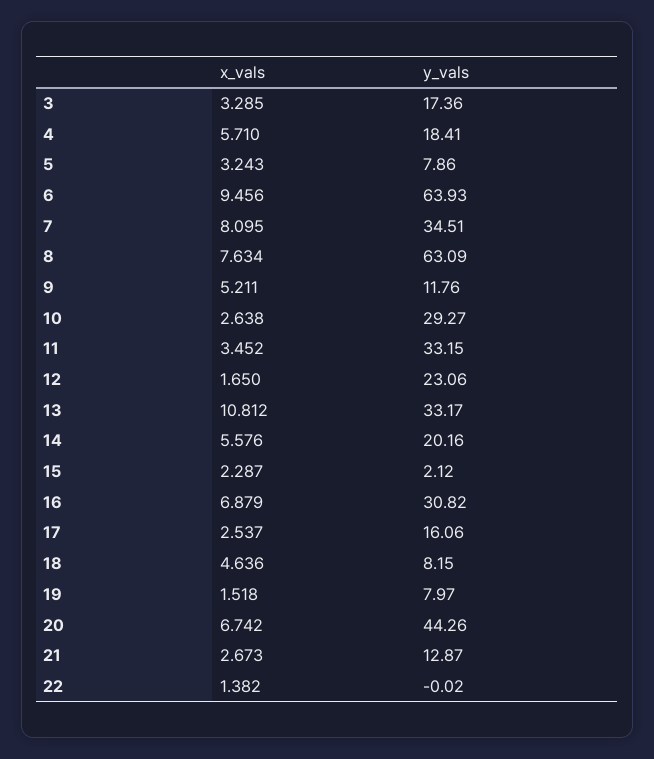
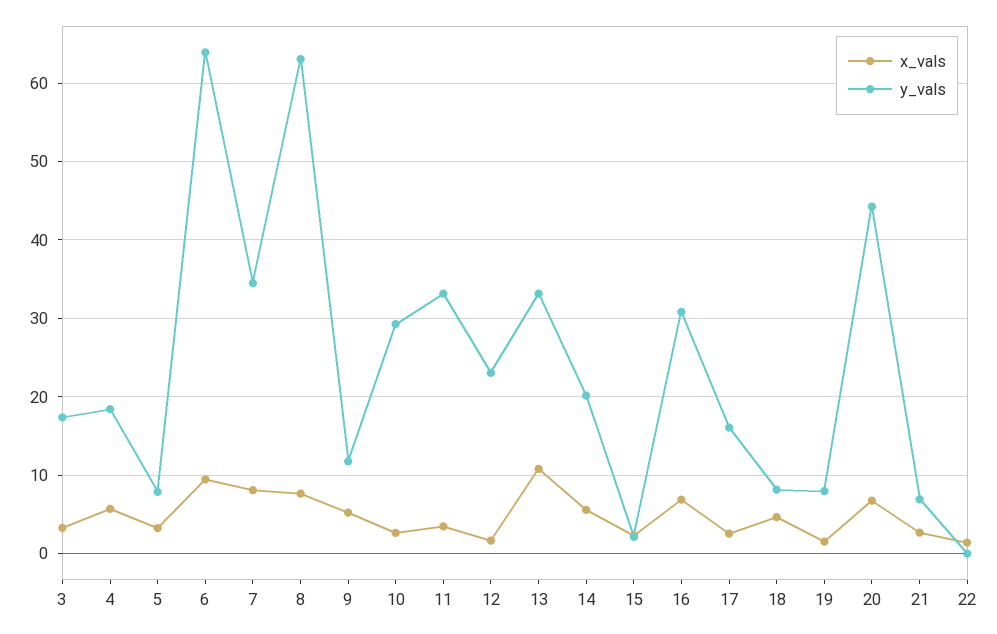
  {
    "x_vals": {
      "3": 3.285,
      "4": 5.71,
      "5": 3.243,
      "6": 9.456,
      "7": 8.095,
      "8": 7.634,
      "9": 5.211,
      "10": 2.638,
      "11": 3.452,
      "12": 1.65,
      "13": 10.812,
      "14": 5.576,
      "15": 2.287,
      "16": 6.879,
      "17": 2.537,
      "18": 4.636,
      "19": 1.518,
      "20": 6.742,
      "21": 2.673,
      "22": 1.382
    },
    "y_vals": {
      "3": 17.36,
      "4": 18.41,
      "5": 7.86,
      "6": 63.93,
      "7": 34.51,
      "8": 63.09,
      "9": 11.76,
      "10": 29.27,
      "11": 33.15,
      "12": 23.06,
      "13": 33.17,
      "14": 20.16,
      "15": 2.12,
      "16": 30.82,
      "17": 16.06,
      "18": 8.15,
      "19": 7.97,
      "20": 44.26,
-     "21": 12.87,
+     "21": 7,
      "22": -0.02
    }
  }

